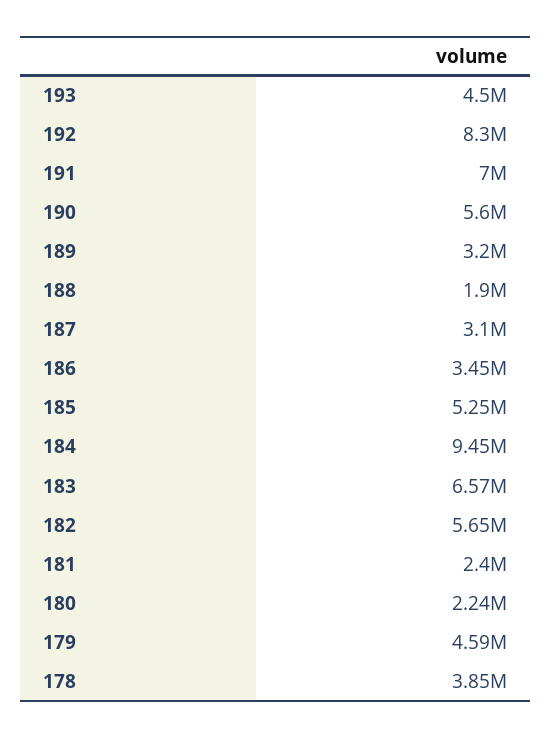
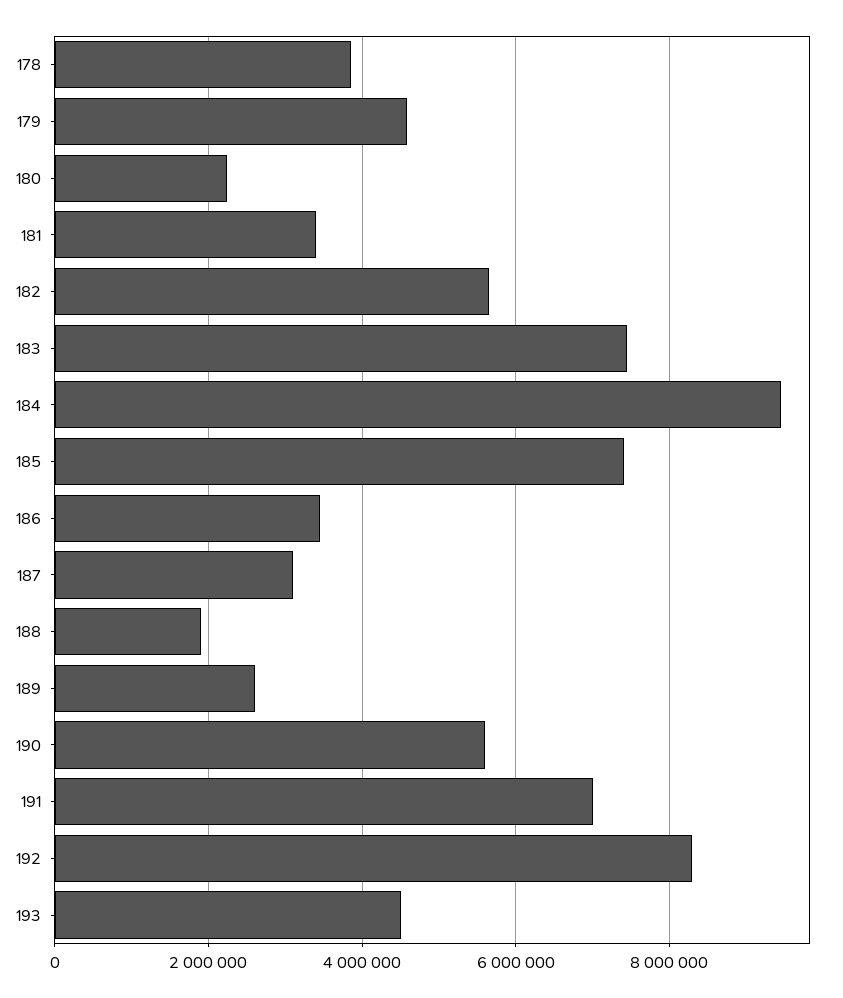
  {
    "193": 4500000,
    "192": 8300000,
    "191": 7000000,
    "190": 5600000,
-   "189": 3200000,
+   "189": 2600000,
    "188": 1900000,
    "187": 3100000,
    "186": 3450000,
-   "185": 5250000,
+   "185": 7400000,
    "184": 9450000,
-   "183": 6570000,
+   "183": 7400000,
    "182": 5650000,
-   "181": 2400000,
+   "181": 3400000,
    "180": 2240000,
    "179": 4590000,
    "178": 3850000
  }

